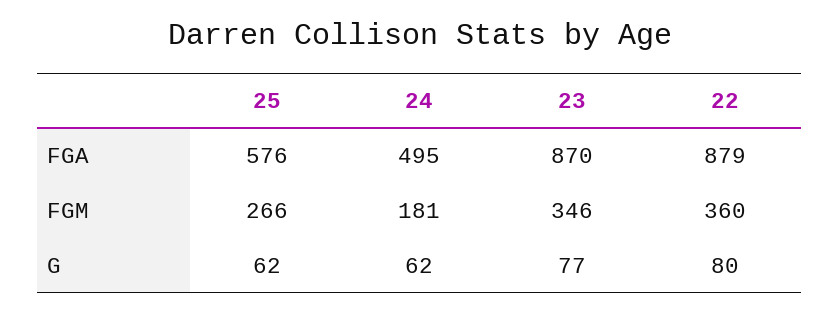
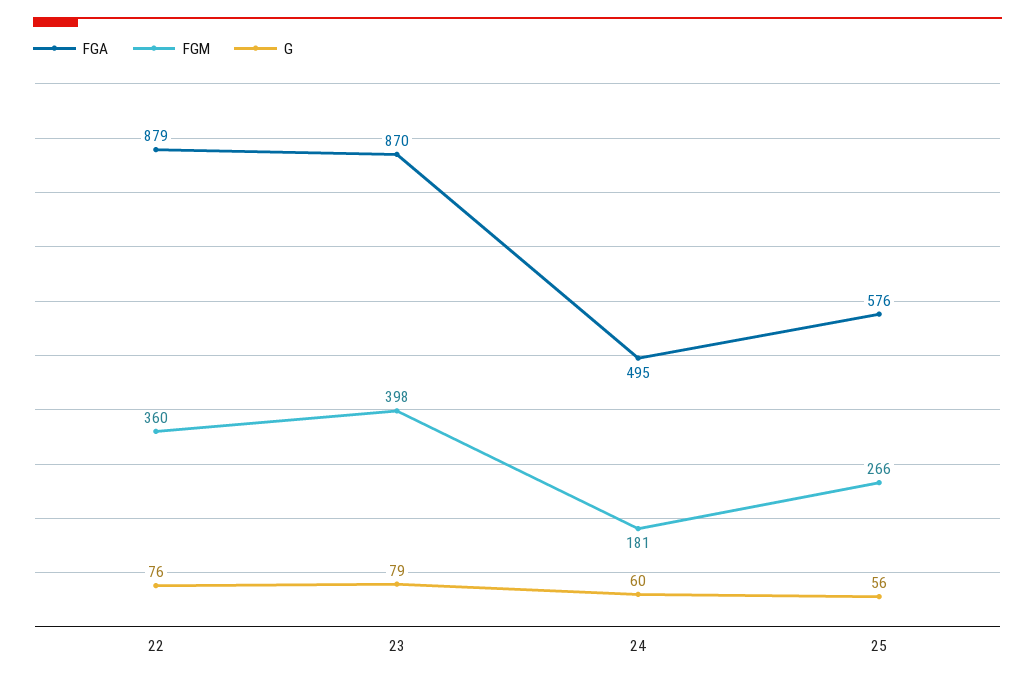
  {
    "FGA": {
      "25": 576,
      "24": 495,
      "23": 870,
      "22": 879
    },
    "FGM": {
      "25": 266,
      "24": 181,
-     "23": 346,
+     "23": 398,
      "22": 360
    },
    "G": {
-     "25": 62,
+     "25": 56,
-     "24": 62,
+     "24": 60,
-     "23": 77,
+     "23": 79,
-     "22": 80
+     "22": 76
    }
  }

